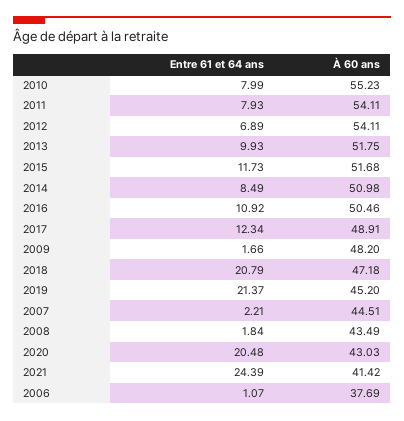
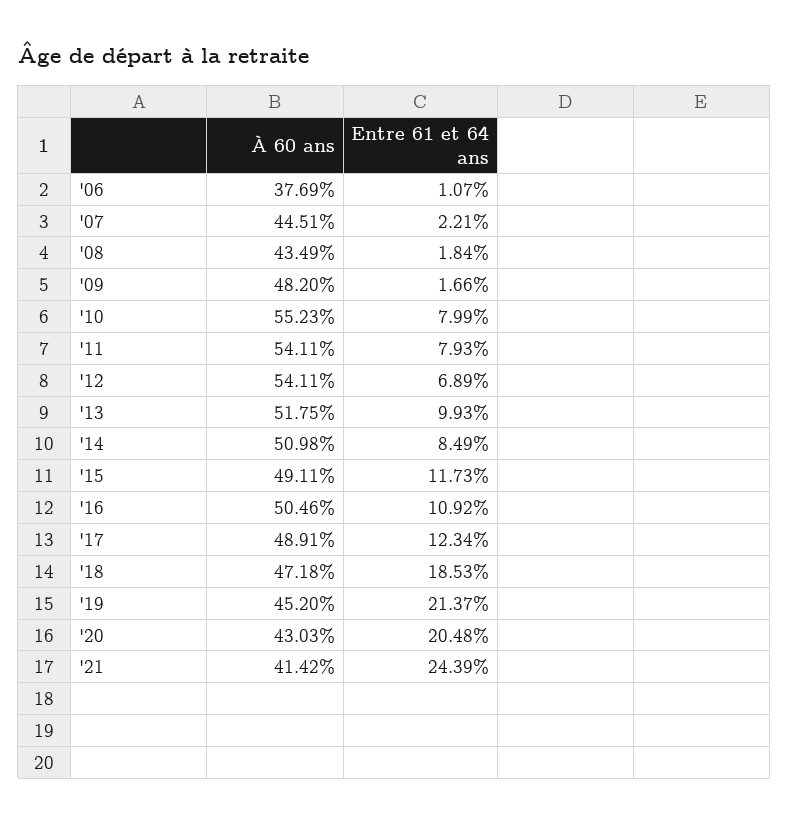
  {
    "Entre 61 et 64 ans": {
      "2010": 7.99,
      "2011": 7.93,
      "2012": 6.89,
      "2013": 9.93,
      "2015": 11.73,
      "2014": 8.49,
      "2016": 10.92,
      "2017": 12.34,
      "2009": 1.66,
-     "2018": 20.79,
+     "2018": 18.53,
      "2019": 21.37,
      "2007": 2.21,
      "2008": 1.84,
      "2020": 20.48,
      "2021": 24.39,
      "2006": 1.07
    },
    "À 60 ans": {
      "2010": 55.23,
      "2011": 54.11,
      "2012": 54.11,
      "2013": 51.75,
-     "2015": 51.68,
+     "2015": 49.11,
      "2014": 50.98,
      "2016": 50.46,
      "2017": 48.91,
      "2009": 48.2,
      "2018": 47.18,
      "2019": 45.2,
      "2007": 44.51,
      "2008": 43.49,
      "2020": 43.03,
      "2021": 41.42,
      "2006": 37.69
    }
  }

